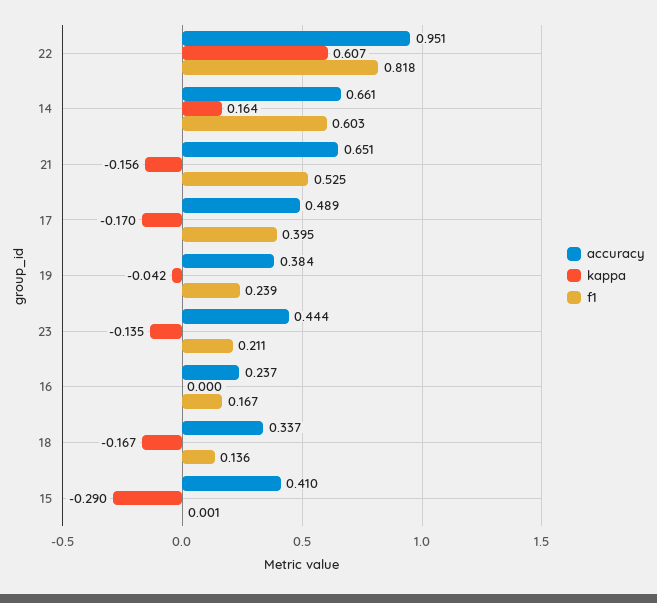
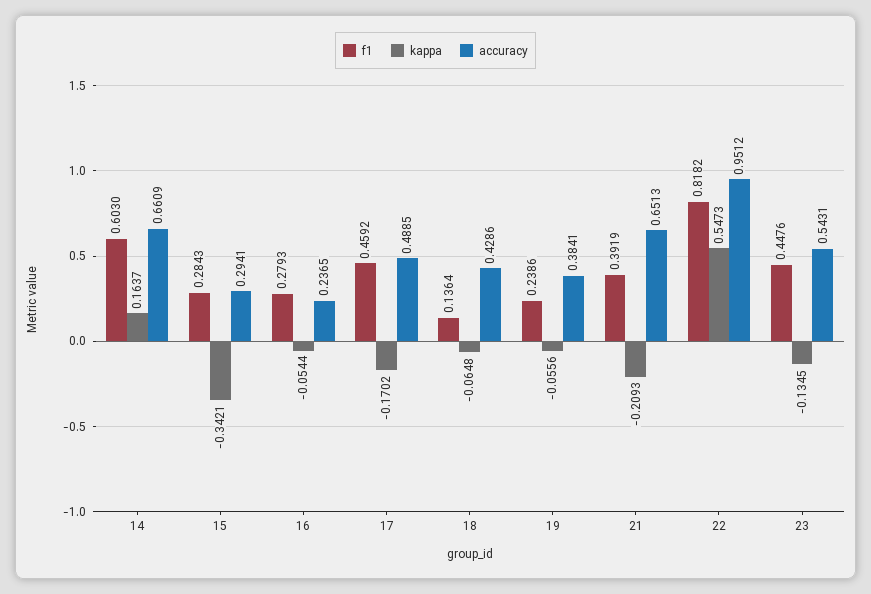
  {
    "accuracy": {
      "22": 0.9512,
      "14": 0.6609,
      "21": 0.6513,
      "17": 0.4885,
      "19": 0.3841,
-     "23": 0.444,
+     "23": 0.5431,
      "16": 0.2365,
-     "18": 0.337,
+     "18": 0.4286,
-     "15": 0.41
+     "15": 0.2941
    },
    "kappa": {
-     "22": 0.607,
+     "22": 0.5473,
      "14": 0.1637,
-     "21": -0.156,
+     "21": -0.2093,
      "17": -0.1702,
-     "19": -0.042,
+     "19": -0.0556,
      "23": -0.1345,
-     "16": 0,
+     "16": -0.0544,
-     "18": -0.167,
+     "18": -0.0648,
-     "15": -0.29
+     "15": -0.3421
    },
    "f1": {
      "22": 0.8182,
      "14": 0.603,
-     "21": 0.525,
+     "21": 0.3919,
-     "17": 0.395,
+     "17": 0.4592,
      "19": 0.2386,
-     "23": 0.211,
+     "23": 0.4476,
-     "16": 0.167,
+     "16": 0.2793,
      "18": 0.1364,
-     "15": 0.001
+     "15": 0.2843
    }
  }

